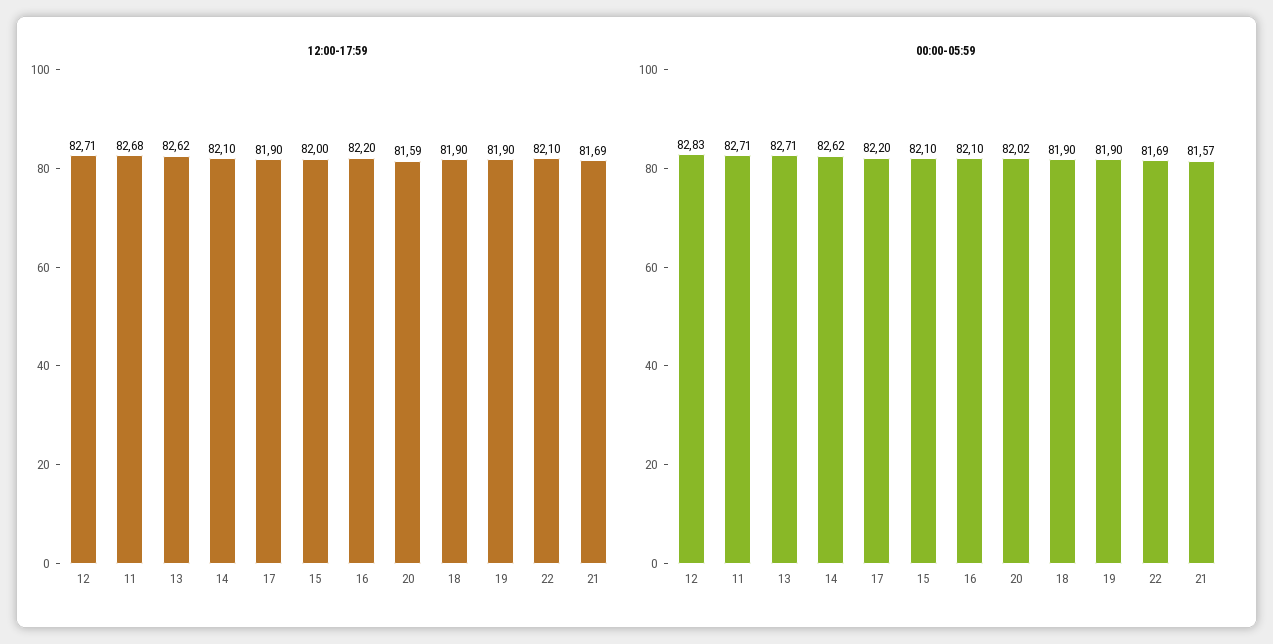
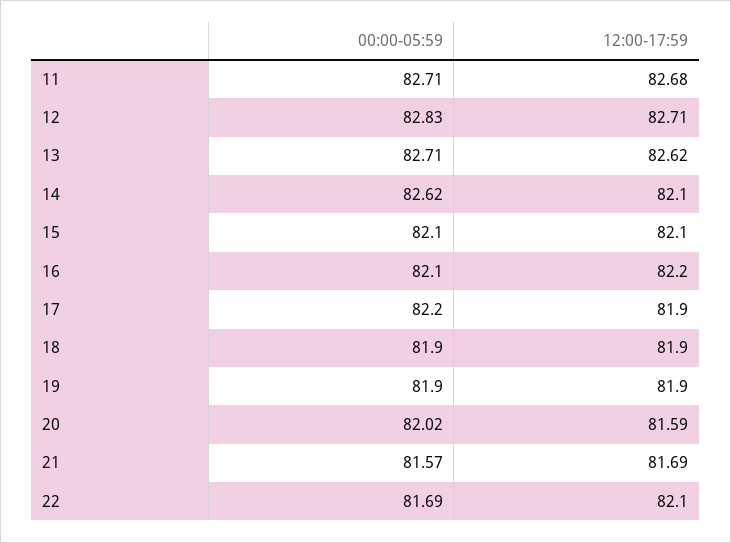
  {
    "12:00-17:59": {
      "12": 82.71,
      "11": 82.68,
      "13": 82.62,
      "14": 82.1,
      "17": 81.9,
-     "15": 82,
+     "15": 82.1,
      "16": 82.2,
      "20": 81.59,
      "18": 81.9,
      "19": 81.9,
      "22": 82.1,
      "21": 81.69
    },
    "00:00-05:59": {
      "12": 82.83,
      "11": 82.71,
      "13": 82.71,
      "14": 82.62,
      "17": 82.2,
      "15": 82.1,
      "16": 82.1,
      "20": 82.02,
      "18": 81.9,
      "19": 81.9,
      "22": 81.69,
      "21": 81.57
    }
  }

